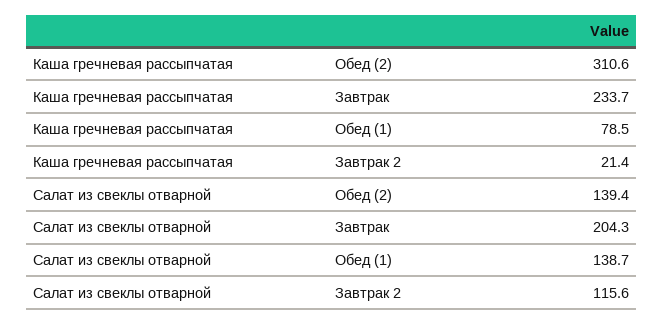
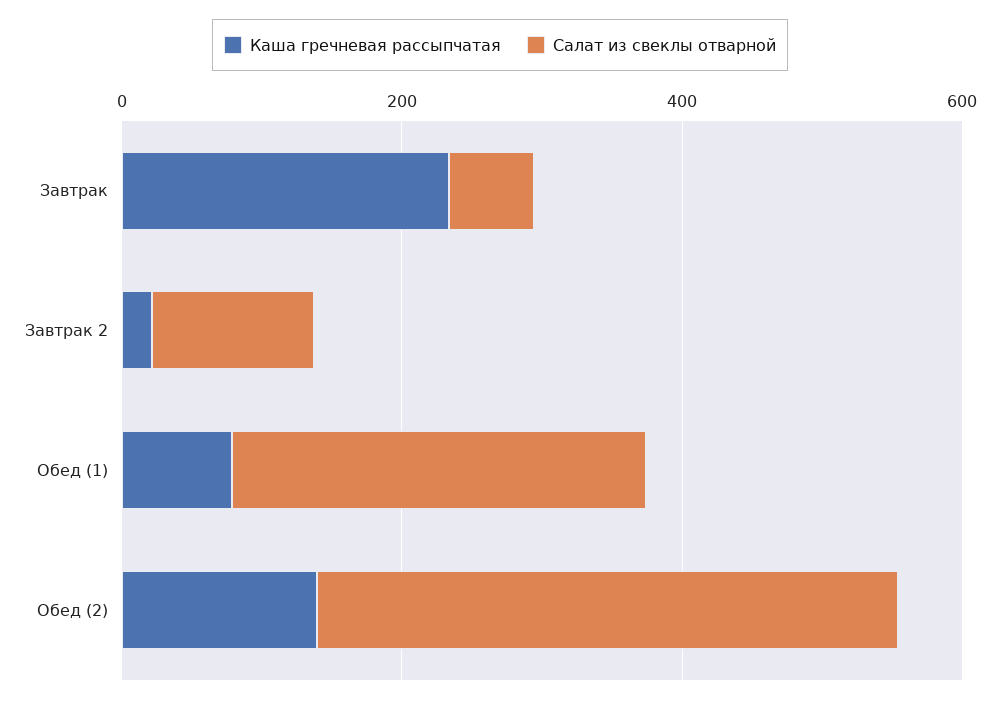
  {
    "Каша гречневая рассыпчатая": {
-     "Обед (2)": 310.6,
+     "Обед (2)": 150,
      "Завтрак": 233.7,
      "Обед (1)": 78.5,
      "Завтрак 2": 21.4
    },
    "Салат из свеклы отварной": {
-     "Обед (2)": 139.4,
+     "Обед (2)": 400,
-     "Завтрак": 204.3,
+     "Завтрак": 50,
-     "Обед (1)": 138.7,
+     "Обед (1)": 300,
      "Завтрак 2": 115.6
    }
  }

